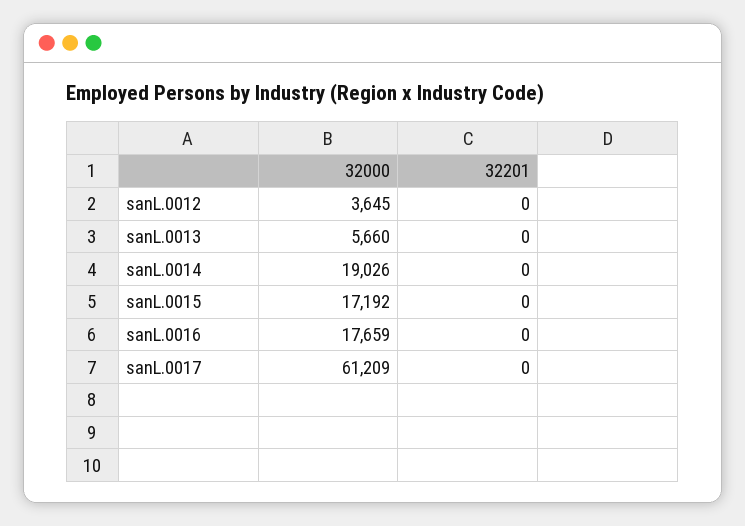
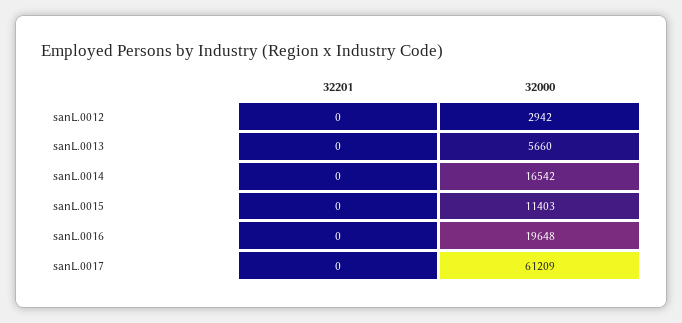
  {
    "32000": {
-     "sanL.0012": 3645,
+     "sanL.0012": 2942,
      "sanL.0013": 5660,
-     "sanL.0014": 19026,
+     "sanL.0014": 16542,
-     "sanL.0015": 17192,
+     "sanL.0015": 11403,
-     "sanL.0016": 17659,
+     "sanL.0016": 19648,
      "sanL.0017": 61209
    },
    "32201": {
      "sanL.0012": 0,
      "sanL.0013": 0,
      "sanL.0014": 0,
      "sanL.0015": 0,
      "sanL.0016": 0,
      "sanL.0017": 0
    }
  }

